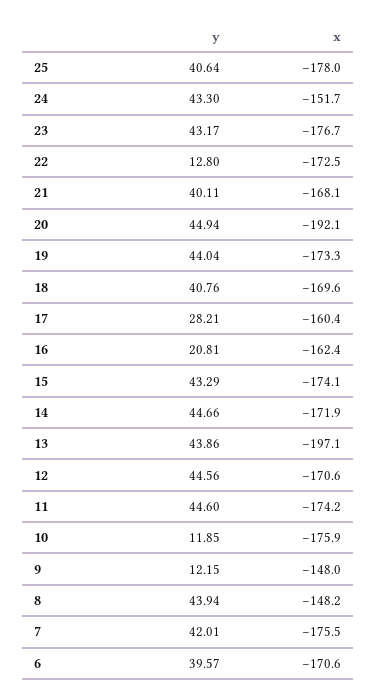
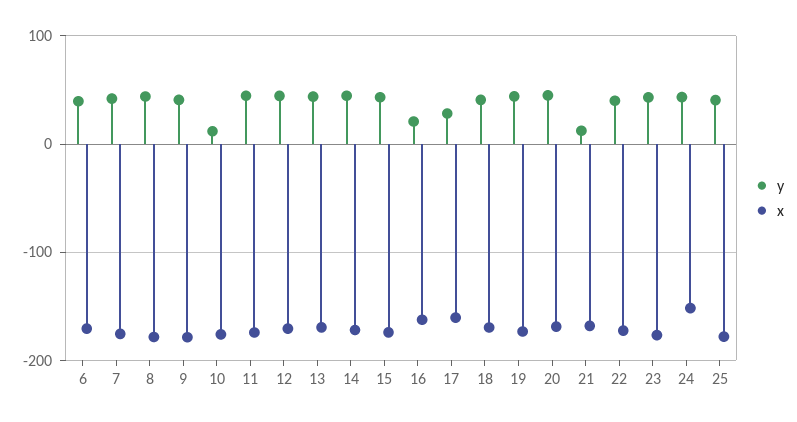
  {
    "y": {
      "25": 40.64,
      "24": 43.3,
      "23": 43.17,
-     "22": 12.8,
+     "22": 40,
-     "21": 40.11,
+     "21": 10,
      "20": 44.94,
      "19": 44.04,
      "18": 40.76,
      "17": 28.21,
      "16": 20.81,
      "15": 43.29,
      "14": 44.66,
      "13": 43.86,
      "12": 44.56,
      "11": 44.6,
      "10": 11.85,
-     "9": 12.15,
+     "9": 40,
      "8": 43.94,
      "7": 42.01,
      "6": 39.57
    },
    "x": {
      "25": -178,
      "24": -151.7,
      "23": -176.7,
      "22": -172.5,
      "21": -168.1,
-     "20": -192.1,
+     "20": -170,
      "19": -173.3,
      "18": -169.6,
      "17": -160.4,
      "16": -162.4,
      "15": -174.1,
      "14": -171.9,
-     "13": -197.1,
+     "13": -170,
      "12": -170.6,
      "11": -174.2,
      "10": -175.9,
-     "9": -148,
+     "9": -180,
-     "8": -148.2,
+     "8": -180,
      "7": -175.5,
      "6": -170.6
    }
  }

